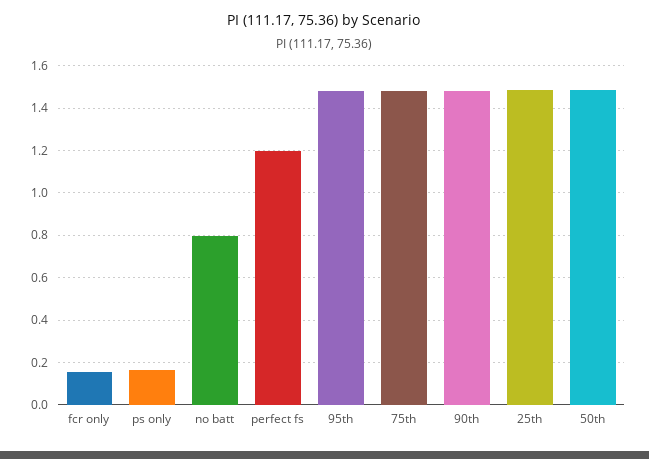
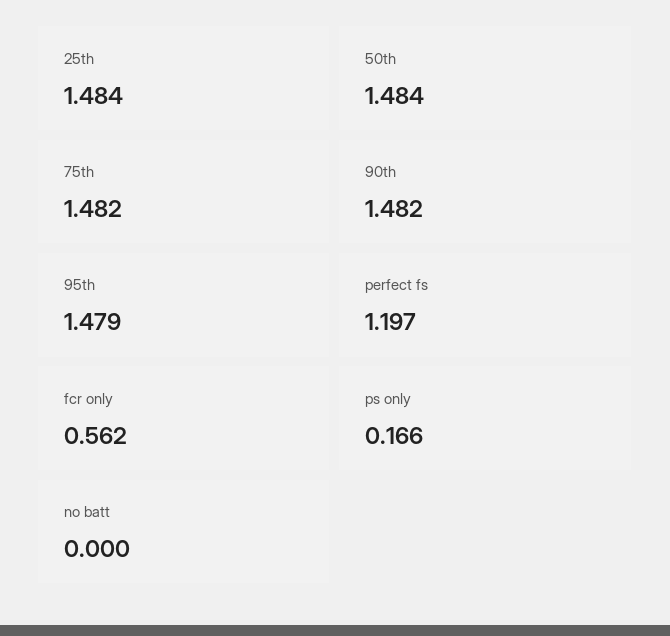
  {
-   "fcr only": 0.15,
+   "fcr only": 0.562,
    "ps only": 0.166,
-   "no batt": 0.8,
+   "no batt": 0,
    "perfect fs": 1.197,
    "95th": 1.479,
    "75th": 1.482,
    "90th": 1.482,
    "25th": 1.484,
    "50th": 1.484
  }

